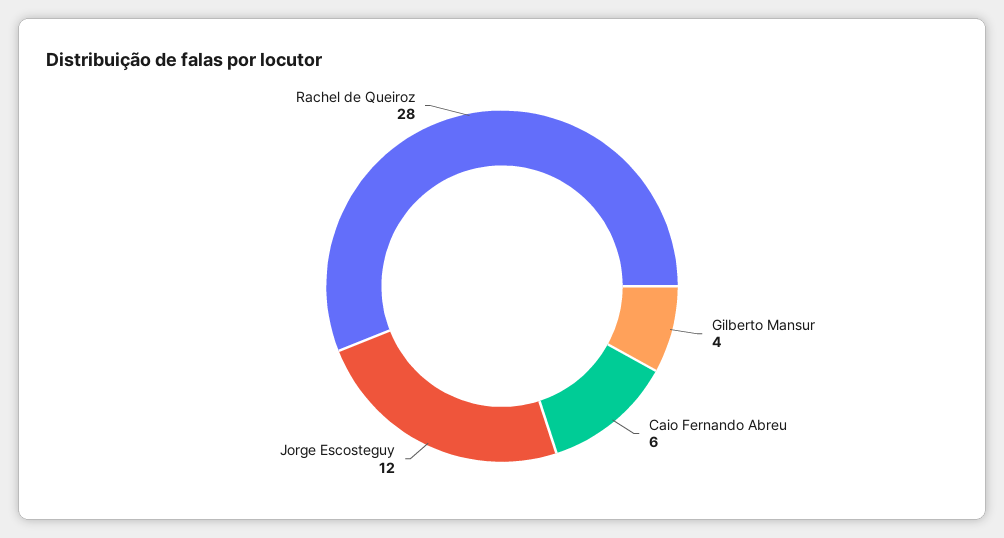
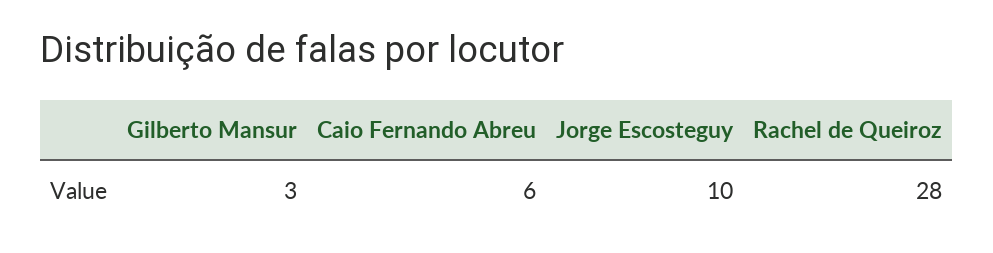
  {
-   "Gilberto Mansur": 4,
+   "Gilberto Mansur": 3,
    "Caio Fernando Abreu": 6,
-   "Jorge Escosteguy": 12,
+   "Jorge Escosteguy": 10,
    "Rachel de Queiroz": 28
  }

